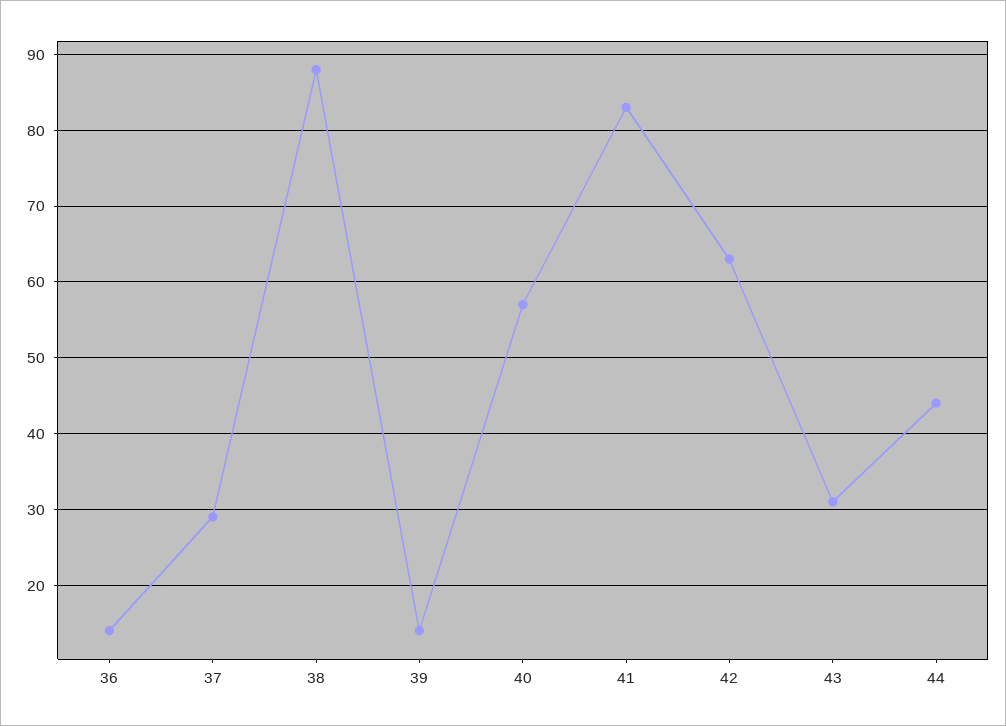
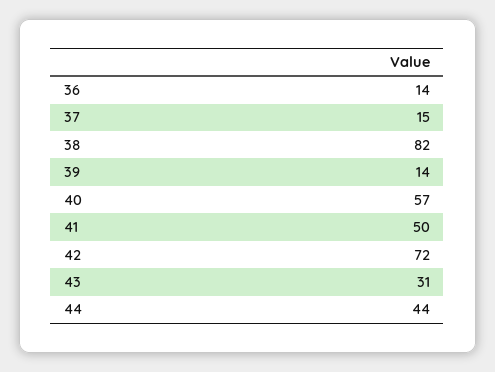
  {
    "36": 14,
-   "37": 29,
+   "37": 15,
-   "38": 88,
+   "38": 82,
    "39": 14,
    "40": 57,
-   "41": 83,
+   "41": 50,
-   "42": 63,
+   "42": 72,
    "43": 31,
    "44": 44
  }

